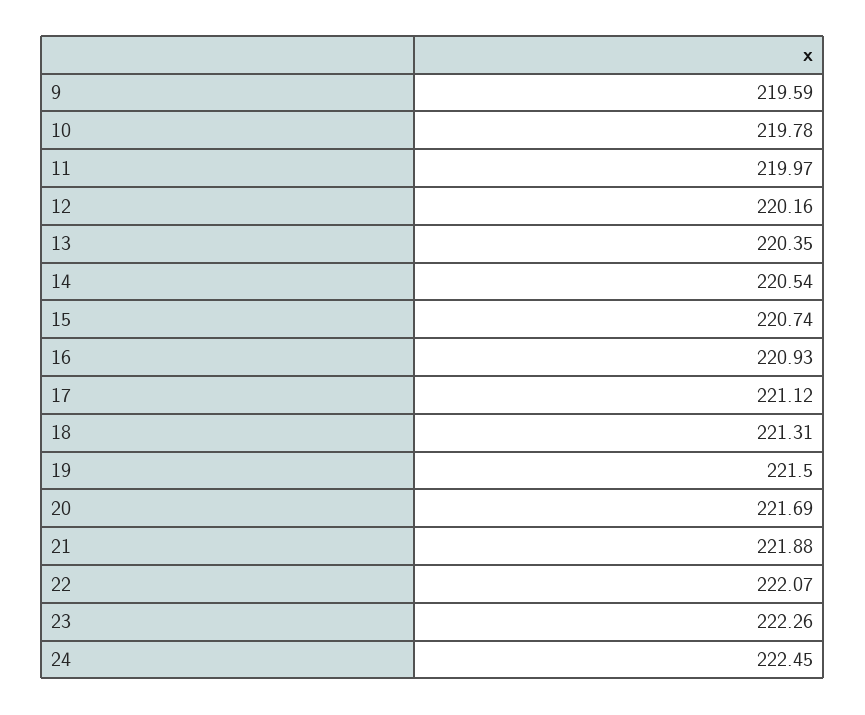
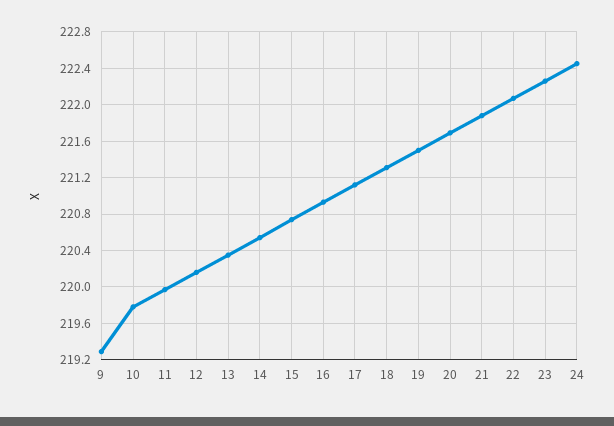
  {
-   "9": 219.59,
+   "9": 219.3,
    "10": 219.78,
    "11": 219.97,
    "12": 220.16,
    "13": 220.35,
    "14": 220.54,
    "15": 220.74,
    "16": 220.93,
    "17": 221.12,
    "18": 221.31,
    "19": 221.5,
    "20": 221.69,
    "21": 221.88,
    "22": 222.07,
    "23": 222.26,
    "24": 222.45
  }

